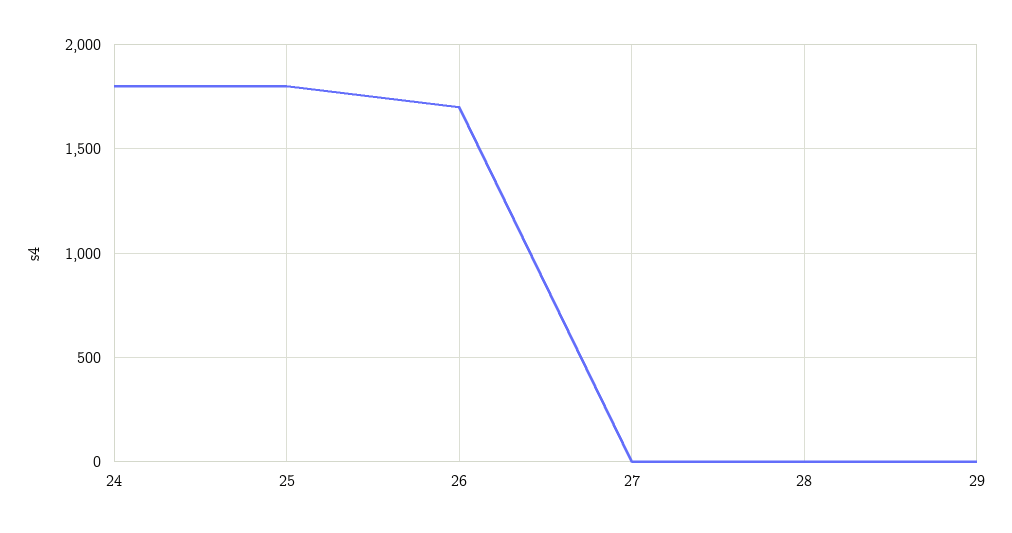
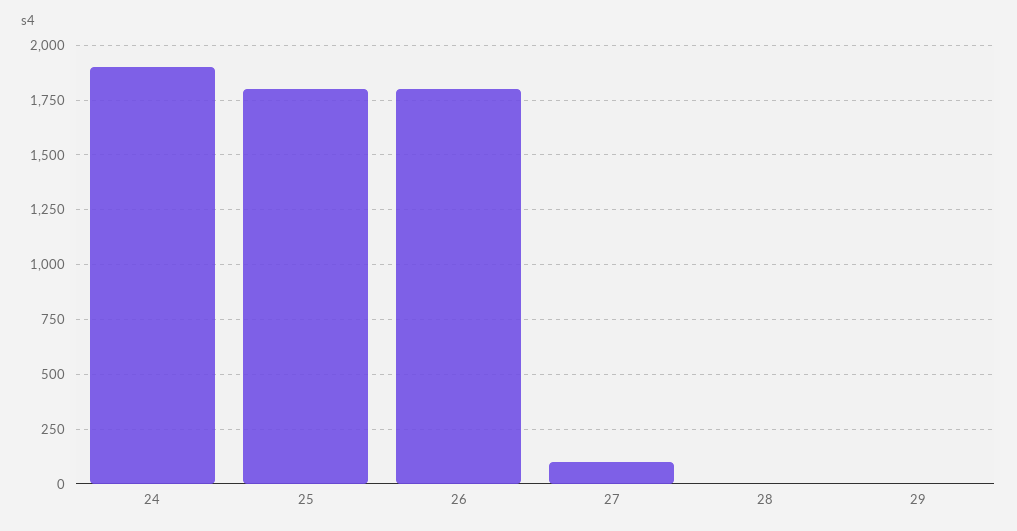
  {
-   "24": 1800,
+   "24": 1900,
    "25": 1800,
-   "26": 1700,
+   "26": 1800,
-   "27": 0,
+   "27": 100,
    "28": 0,
    "29": 0
  }

